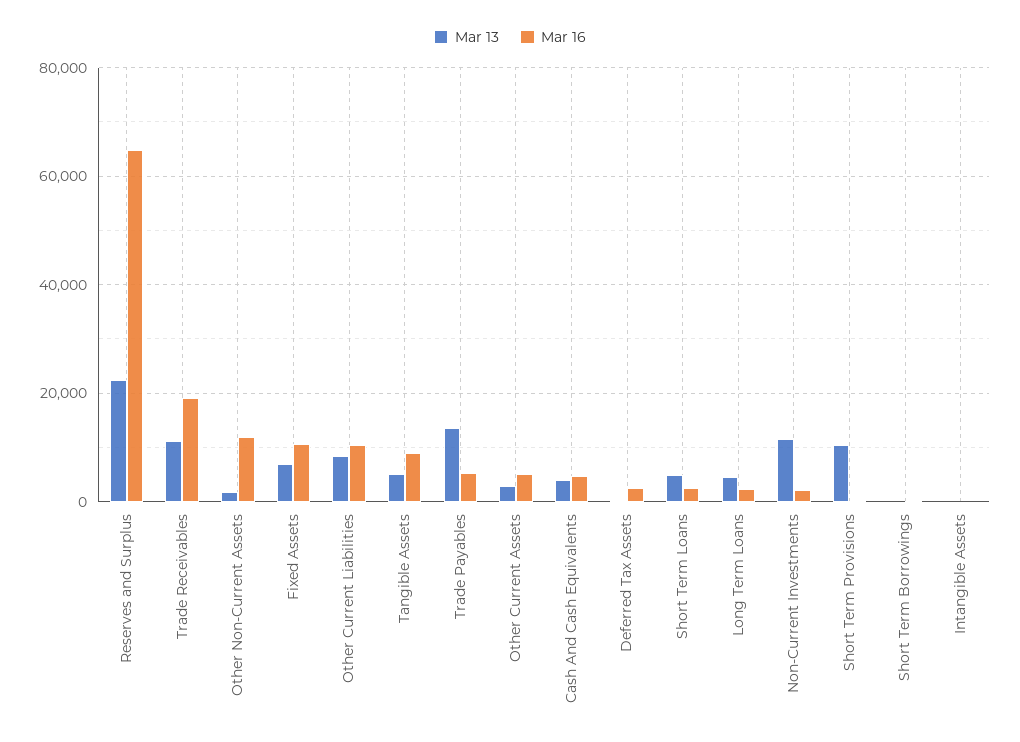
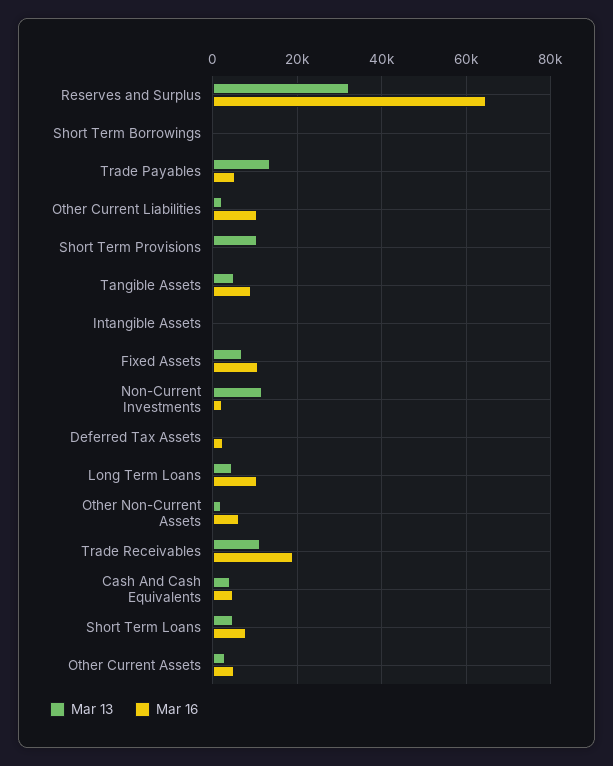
  {
    "Mar 13": {
-     "Reserves and Surplus": 22000,
+     "Reserves and Surplus": 32000,
      "Trade Receivables": 12000,
      "Other Non-Current Assets": 2000,
      "Fixed Assets": 6000,
-     "Other Current Liabilities": 8000,
+     "Other Current Liabilities": 2000,
      "Tangible Assets": 6000,
      "Trade Payables": 14000,
      "Other Current Assets": 2000,
      "Cash And Cash Equivalents": 4000,
      "Deferred Tax Assets": 0,
      "Short Term Loans": 4000,
      "Long Term Loans": 4000,
      "Non-Current Investments": 12000,
      "Short Term Provisions": 10000,
      "Short Term Borrowings": 0,
      "Intangible Assets": 0
    },
    "Mar 16": {
      "Reserves and Surplus": 64000,
      "Trade Receivables": 20000,
-     "Other Non-Current Assets": 12000,
+     "Other Non-Current Assets": 6000,
      "Fixed Assets": 10000,
      "Other Current Liabilities": 10000,
      "Tangible Assets": 10000,
      "Trade Payables": 6000,
      "Other Current Assets": 6000,
      "Cash And Cash Equivalents": 4000,
      "Deferred Tax Assets": 2000,
-     "Short Term Loans": 2000,
+     "Short Term Loans": 8000,
-     "Long Term Loans": 2000,
+     "Long Term Loans": 10000,
      "Non-Current Investments": 2000,
      "Short Term Provisions": 0,
      "Short Term Borrowings": 0,
      "Intangible Assets": 0
    }
  }

